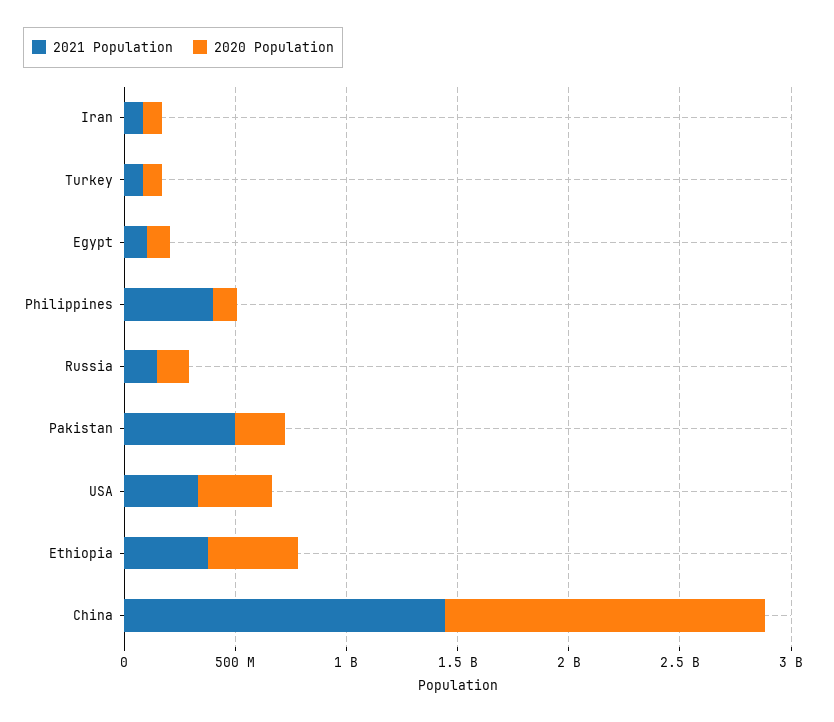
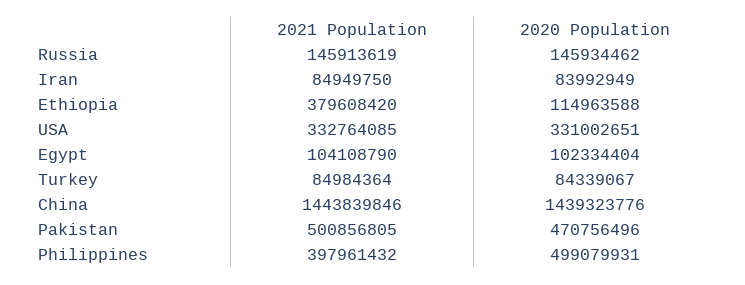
  {
    "2021 Population": {
      "Iran": 84949750,
      "Turkey": 84984364,
      "Egypt": 104108790,
      "Philippines": 397961432,
      "Russia": 145913619,
      "Pakistan": 500856805,
      "USA": 332764085,
      "Ethiopia": 379608420,
      "China": 1443839846
    },
    "2020 Population": {
      "Iran": 83992949,
      "Turkey": 84339067,
      "Egypt": 102334404,
-     "Philippines": 100000000,
+     "Philippines": 499079931,
      "Russia": 145934462,
-     "Pakistan": 200000000,
+     "Pakistan": 470756496,
      "USA": 331002651,
-     "Ethiopia": 400000000,
+     "Ethiopia": 114963588,
      "China": 1439323776
    }
  }

